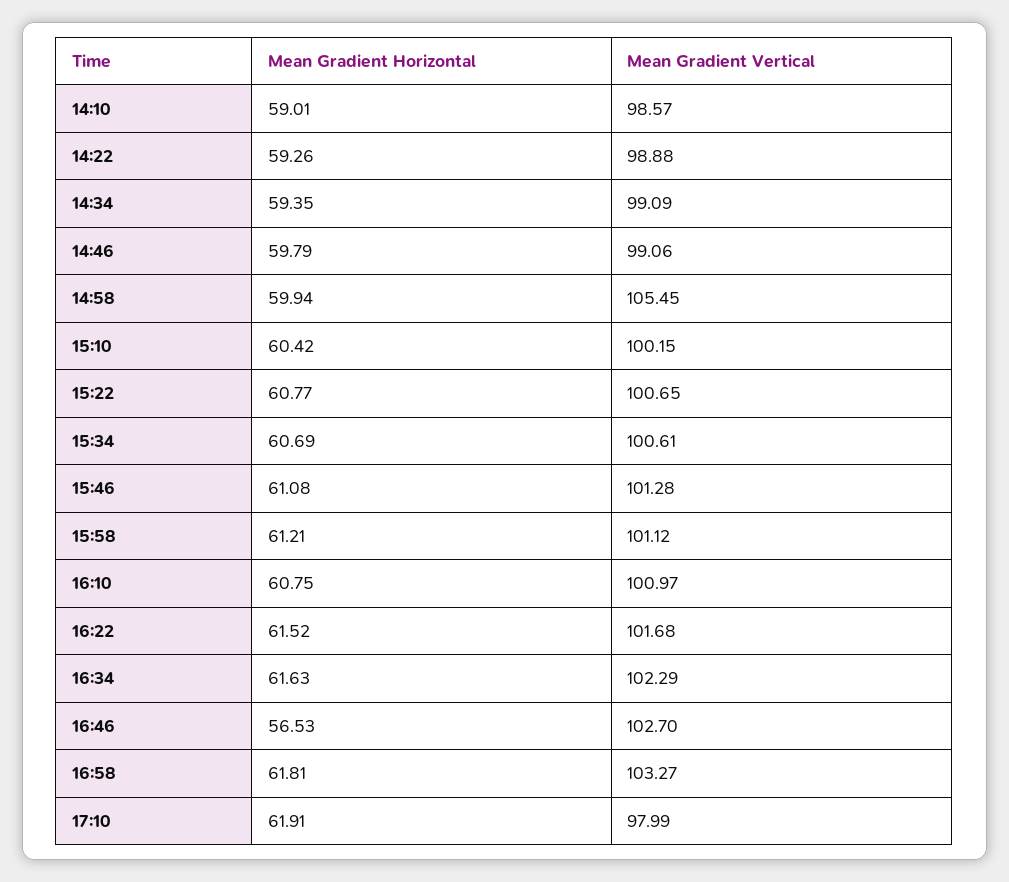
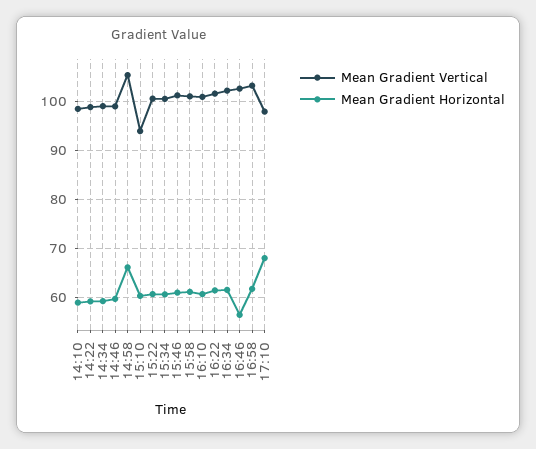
  {
    "Mean Gradient Horizontal": {
      "14:10": 59.01,
      "14:22": 59.26,
      "14:34": 59.35,
      "14:46": 59.79,
-     "14:58": 59.94,
+     "14:58": 66,
      "15:10": 60.42,
      "15:22": 60.77,
      "15:34": 60.69,
      "15:46": 61.08,
      "15:58": 61.21,
      "16:10": 60.75,
      "16:22": 61.52,
      "16:34": 61.63,
      "16:46": 56.53,
      "16:58": 61.81,
-     "17:10": 61.91
+     "17:10": 68
    },
    "Mean Gradient Vertical": {
      "14:10": 98.57,
      "14:22": 98.88,
      "14:34": 99.09,
      "14:46": 99.06,
      "14:58": 105.45,
-     "15:10": 100.15,
+     "15:10": 94,
      "15:22": 100.65,
      "15:34": 100.61,
      "15:46": 101.28,
      "15:58": 101.12,
      "16:10": 100.97,
      "16:22": 101.68,
      "16:34": 102.29,
      "16:46": 102.7,
      "16:58": 103.27,
      "17:10": 97.99
    }
  }

